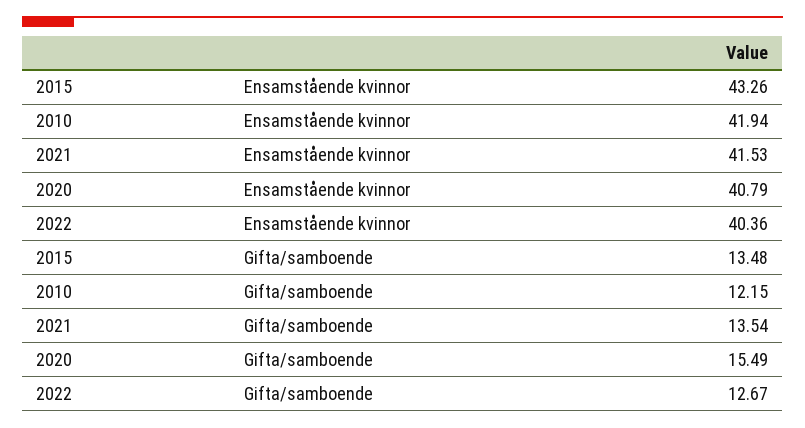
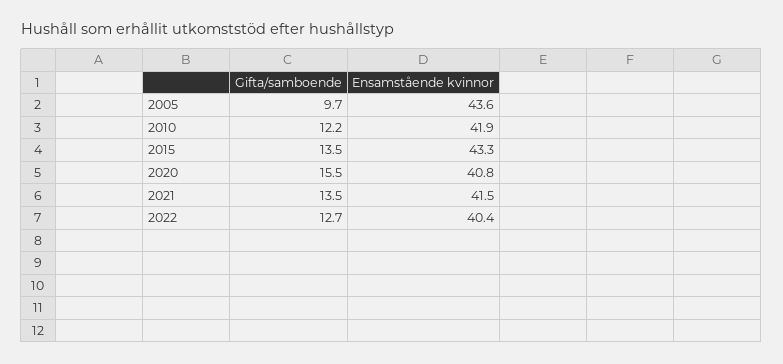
  {
    "2015": {
      "Ensamstående kvinnor": 43.26,
      "Gifta/samboende": 13.48
    },
    "2010": {
      "Ensamstående kvinnor": 41.94,
      "Gifta/samboende": 12.15
    },
    "2021": {
      "Ensamstående kvinnor": 41.53,
      "Gifta/samboende": 13.54
    },
    "2020": {
      "Ensamstående kvinnor": 40.79,
      "Gifta/samboende": 15.49
    },
    "2022": {
      "Ensamstående kvinnor": 40.36,
      "Gifta/samboende": 12.67
-   }
+   },
+   "2005": {
+     "Gifta/samboende": 9.7,
+     "Ensamstående kvinnor": 43.6
+   }
  }

